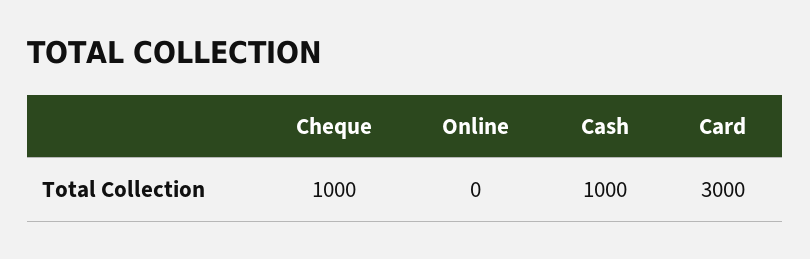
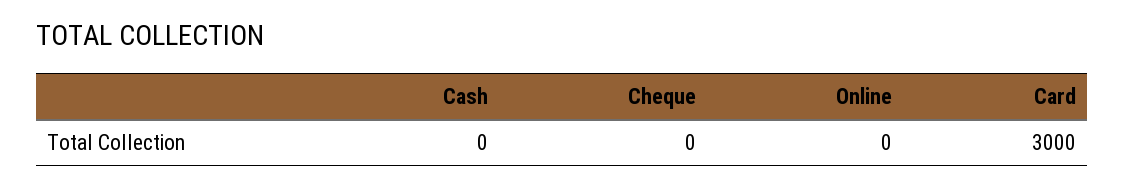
  {
-   "Cheque": 1000,
+   "Cheque": 0,
    "Online": 0,
-   "Cash": 1000,
+   "Cash": 0,
    "Card": 3000
  }

